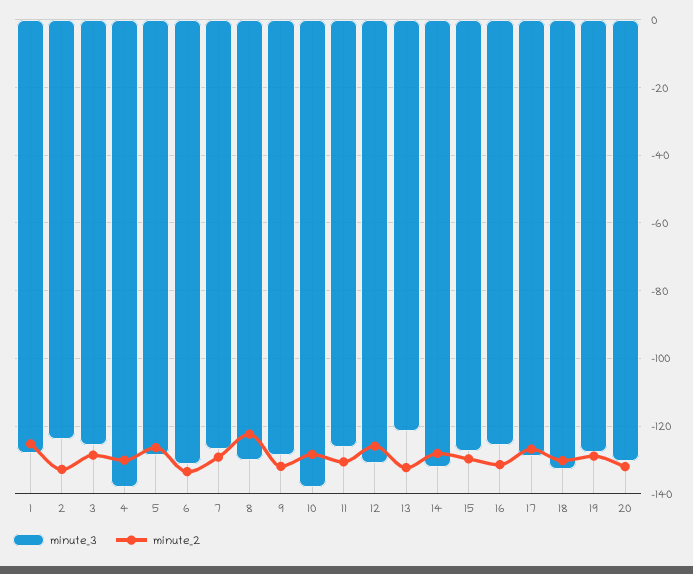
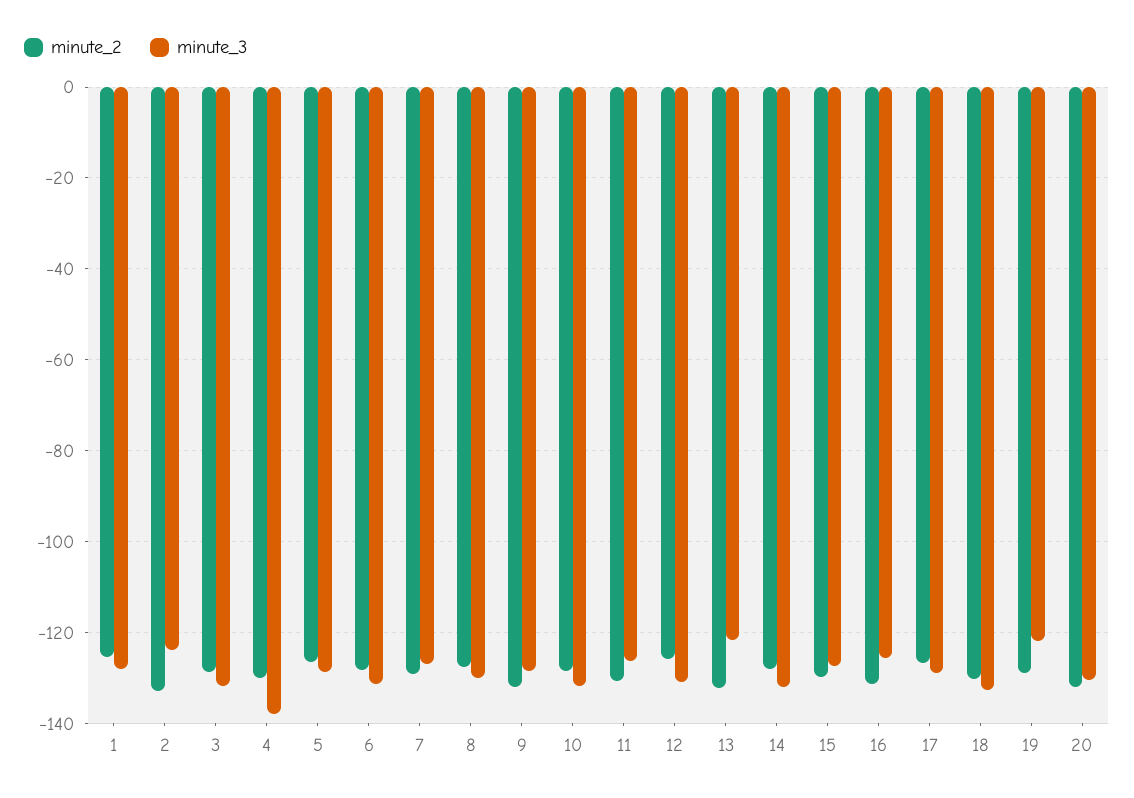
  {
    "minute_3": {
      "1": -128,
      "2": -124,
-     "3": -126,
+     "3": -132,
      "4": -138,
      "5": -128,
      "6": -132,
      "7": -126,
      "8": -130,
      "9": -128,
-     "10": -138,
+     "10": -132,
      "11": -126,
      "12": -130,
      "13": -122,
      "14": -132,
      "15": -128,
      "16": -126,
      "17": -130,
      "18": -132,
-     "19": -128,
+     "19": -122,
      "20": -130
    },
    "minute_2": {
      "1": -126,
      "2": -132,
      "3": -128,
      "4": -130,
      "5": -126,
-     "6": -134,
+     "6": -128,
      "7": -130,
-     "8": -122,
+     "8": -128,
      "9": -132,
      "10": -128,
      "11": -130,
      "12": -126,
      "13": -132,
      "14": -128,
      "15": -130,
      "16": -132,
      "17": -126,
      "18": -130,
      "19": -128,
      "20": -132
    }
  }

